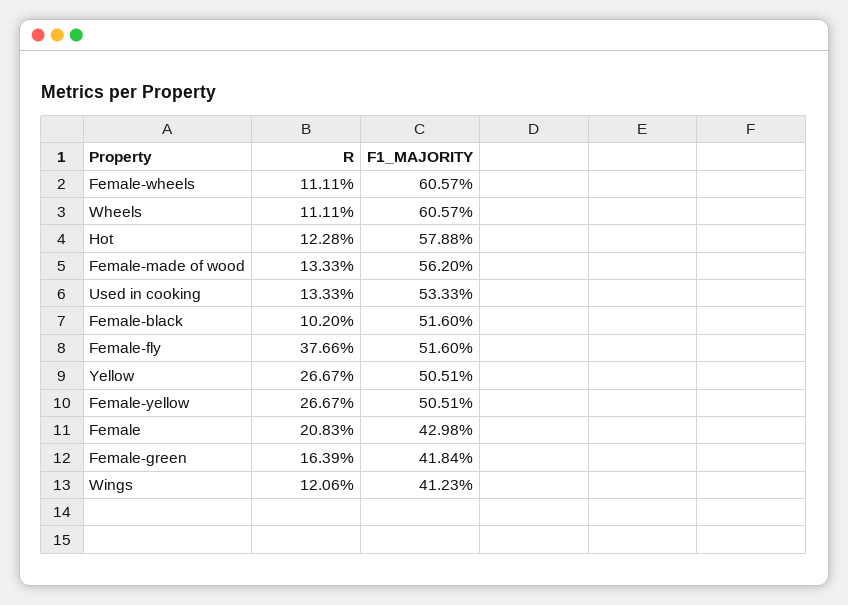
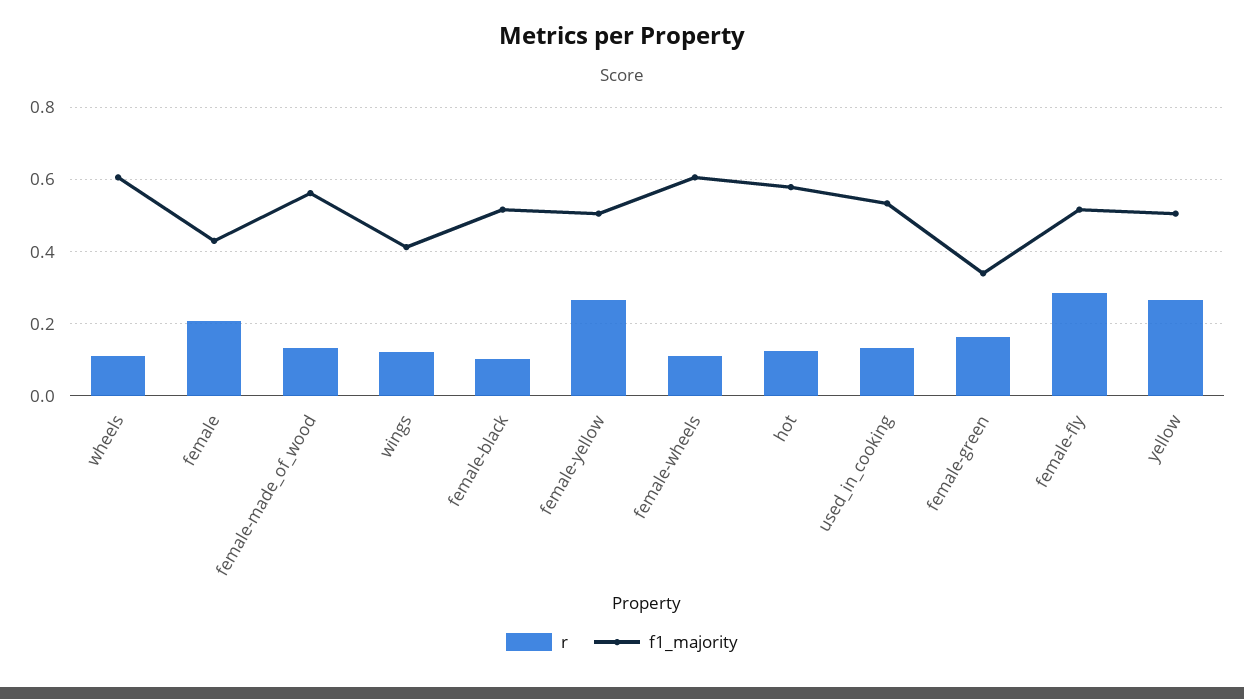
  {
    "R": {
      "Female-wheels": 0.1111,
      "Wheels": 0.1111,
      "Hot": 0.1228,
      "Female-made of wood": 0.1333,
      "Used in cooking": 0.1333,
      "Female-black": 0.102,
-     "Female-fly": 0.3766,
+     "Female-fly": 0.28,
      "Yellow": 0.2667,
      "Female-yellow": 0.2667,
      "Female": 0.2083,
      "Female-green": 0.1639,
      "Wings": 0.1206
    },
    "F1_MAJORITY": {
      "Female-wheels": 0.6057,
      "Wheels": 0.6057,
      "Hot": 0.5788,
      "Female-made of wood": 0.562,
      "Used in cooking": 0.5333,
      "Female-black": 0.516,
      "Female-fly": 0.516,
      "Yellow": 0.5051,
      "Female-yellow": 0.5051,
      "Female": 0.4298,
-     "Female-green": 0.4184,
+     "Female-green": 0.34,
      "Wings": 0.4123
    }
  }

